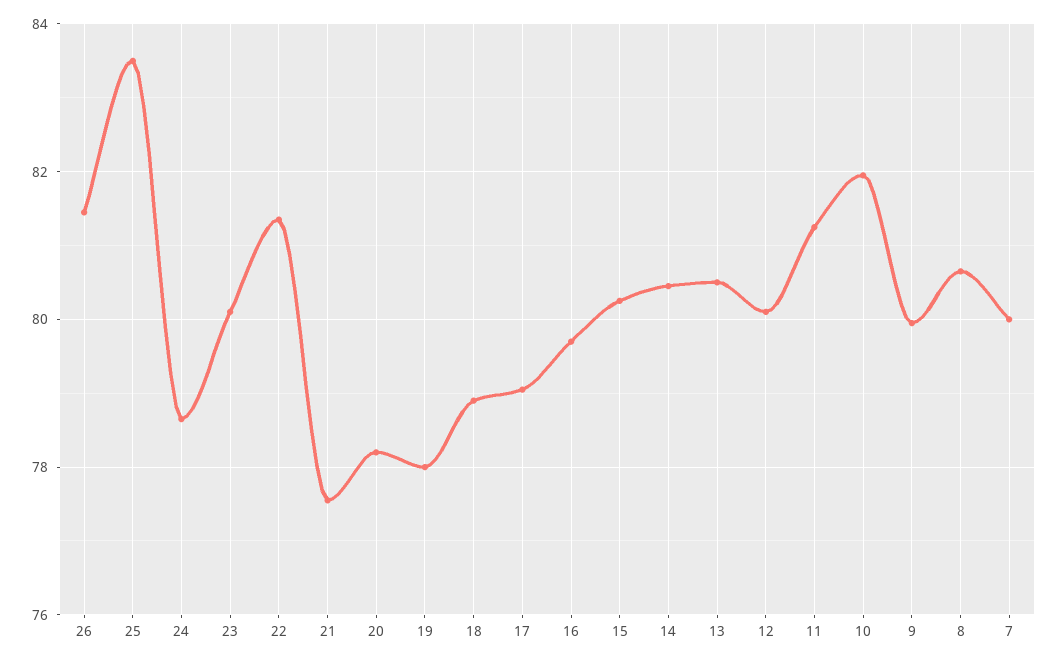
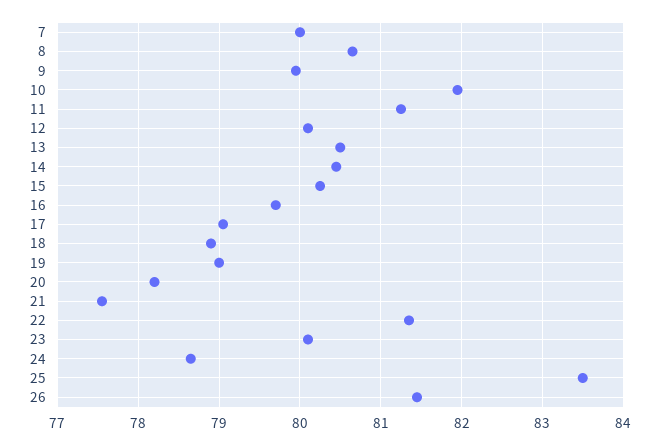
  {
    "26": 81.5,
    "25": 83.5,
    "24": 78.7,
    "23": 80.1,
    "22": 81.4,
    "21": 77.6,
    "20": 78.2,
-   "19": 78,
+   "19": 79,
    "18": 78.9,
    "17": 79.1,
    "16": 79.7,
    "15": 80.3,
    "14": 80.5,
    "13": 80.5,
    "12": 80.1,
    "11": 81.3,
    "10": 82,
    "9": 80,
    "8": 80.7,
    "7": 80
  }

